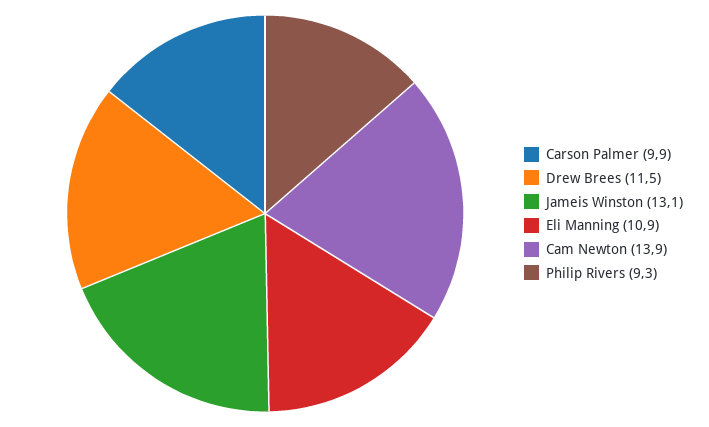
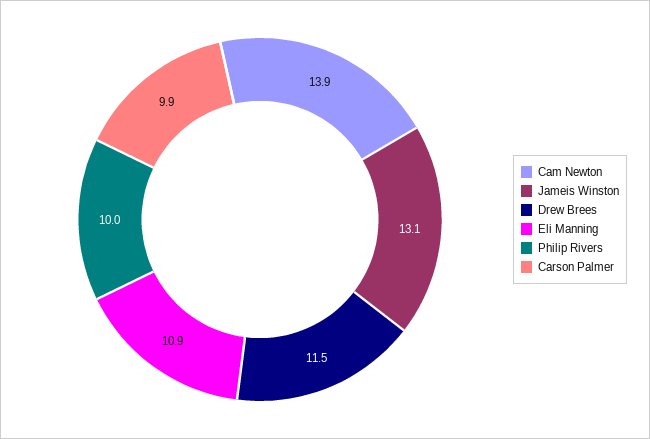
  {
    "Carson Palmer": 9.9,
    "Drew Brees": 11.5,
    "Jameis Winston": 13.1,
    "Eli Manning": 10.9,
    "Cam Newton": 13.9,
-   "Philip Rivers": 9.3
+   "Philip Rivers": 10
  }

